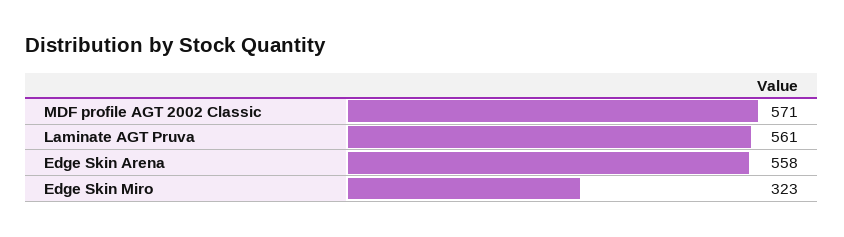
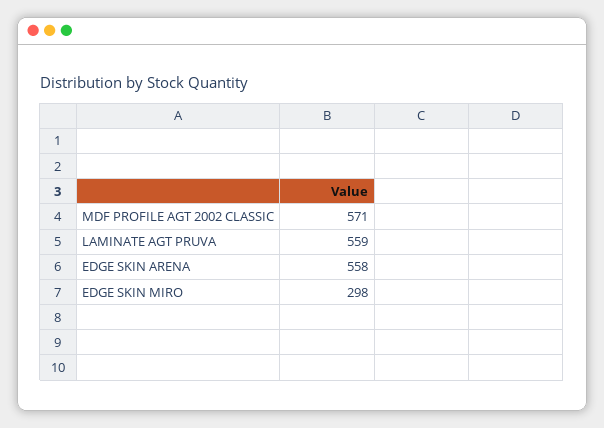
  {
    "MDF profile AGT 2002 Classic": 571,
-   "Laminate AGT Pruva": 561,
+   "Laminate AGT Pruva": 559,
    "Edge Skin Arena": 558,
-   "Edge Skin Miro": 323
+   "Edge Skin Miro": 298
  }

